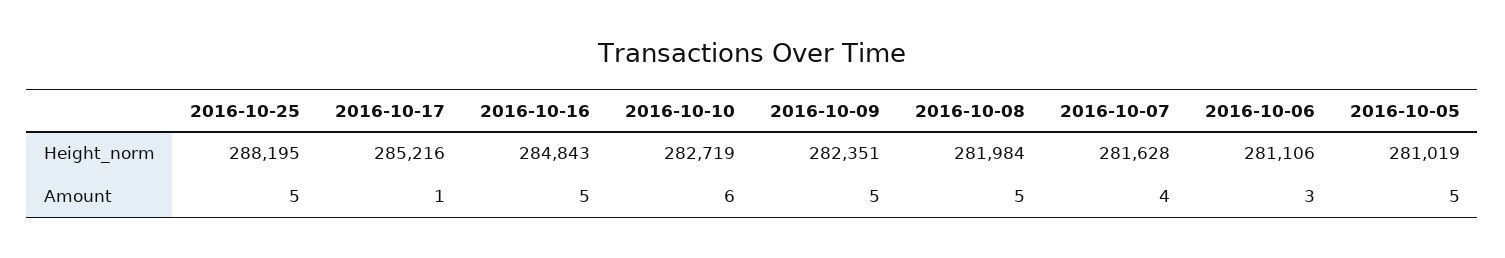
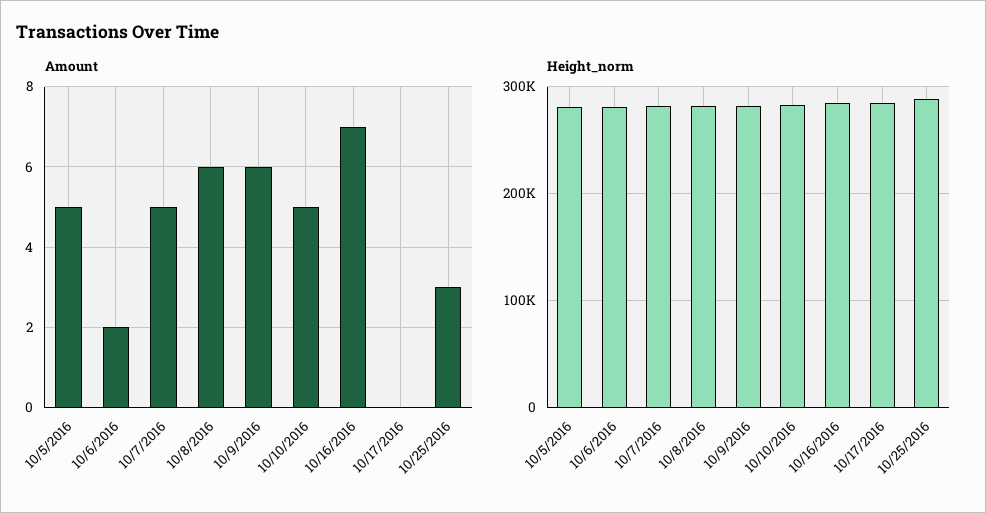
  {
    "Height_norm": {
      "2016-10-25": 288195,
      "2016-10-17": 285216,
      "2016-10-16": 284843,
      "2016-10-10": 282719,
      "2016-10-09": 282351,
      "2016-10-08": 281984,
      "2016-10-07": 281628,
      "2016-10-06": 281106,
      "2016-10-05": 281019
    },
    "Amount": {
-     "2016-10-25": 5,
+     "2016-10-25": 3,
-     "2016-10-17": 1,
+     "2016-10-17": 0,
-     "2016-10-16": 5,
+     "2016-10-16": 7,
-     "2016-10-10": 6,
+     "2016-10-10": 5,
-     "2016-10-09": 5,
+     "2016-10-09": 6,
-     "2016-10-08": 5,
+     "2016-10-08": 6,
-     "2016-10-07": 4,
+     "2016-10-07": 5,
-     "2016-10-06": 3,
+     "2016-10-06": 2,
      "2016-10-05": 5
    }
  }

